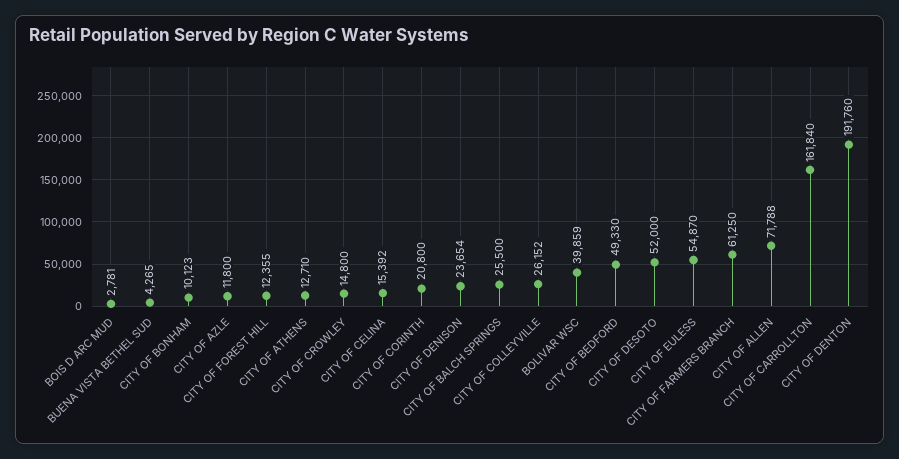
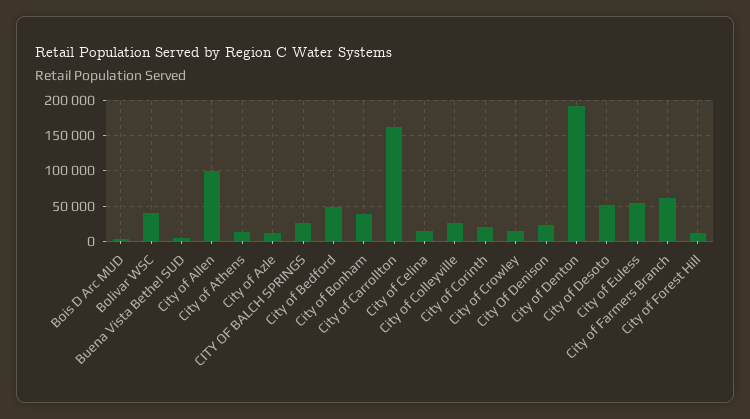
  {
    "BOIS D ARC MUD": 2781,
    "BUENA VISTA BETHEL SUD": 4265,
-   "CITY OF BONHAM": 10123,
+   "CITY OF BONHAM": 40000,
    "CITY OF AZLE": 11800,
    "CITY OF FOREST HILL": 12355,
    "CITY OF ATHENS": 12710,
    "CITY OF CROWLEY": 14800,
    "CITY OF CELINA": 15392,
    "CITY OF CORINTH": 20800,
    "CITY OF DENISON": 23654,
    "CITY OF BALCH SPRINGS": 25500,
    "CITY OF COLLEYVILLE": 26152,
    "BOLIVAR WSC": 39859,
    "CITY OF BEDFORD": 49330,
    "CITY OF DESOTO": 52000,
    "CITY OF EULESS": 54870,
    "CITY OF FARMERS BRANCH": 61250,
-   "CITY OF ALLEN": 71788,
+   "CITY OF ALLEN": 100000,
    "CITY OF CARROLLTON": 161840,
    "CITY OF DENTON": 191760
  }

